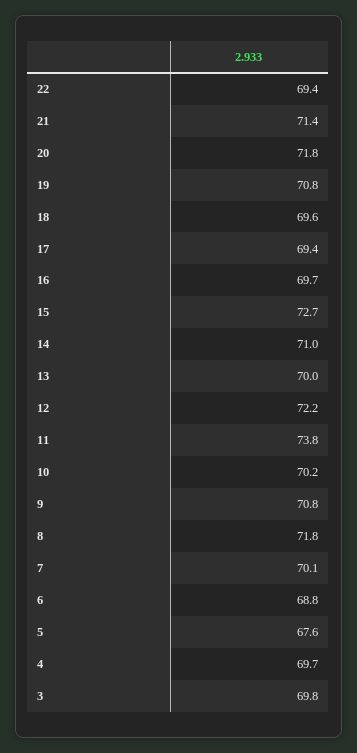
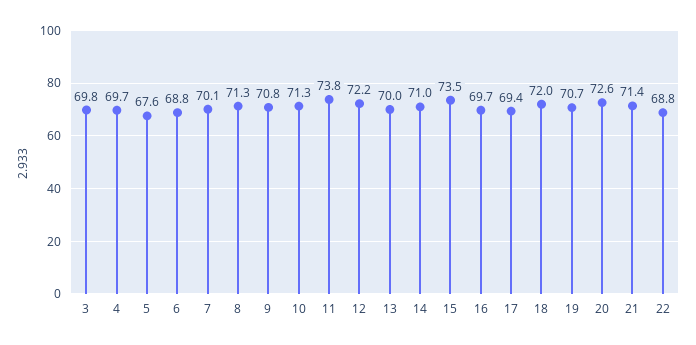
  {
-   "22": 69.4,
+   "22": 68.8,
    "21": 71.4,
-   "20": 71.8,
+   "20": 72.6,
-   "19": 70.8,
+   "19": 70.7,
-   "18": 69.6,
+   "18": 72,
    "17": 69.4,
    "16": 69.7,
-   "15": 72.7,
+   "15": 73.5,
    "14": 71,
    "13": 70,
    "12": 72.2,
    "11": 73.8,
-   "10": 70.2,
+   "10": 71.3,
    "9": 70.8,
-   "8": 71.8,
+   "8": 71.3,
    "7": 70.1,
    "6": 68.8,
    "5": 67.6,
    "4": 69.7,
    "3": 69.8
  }

